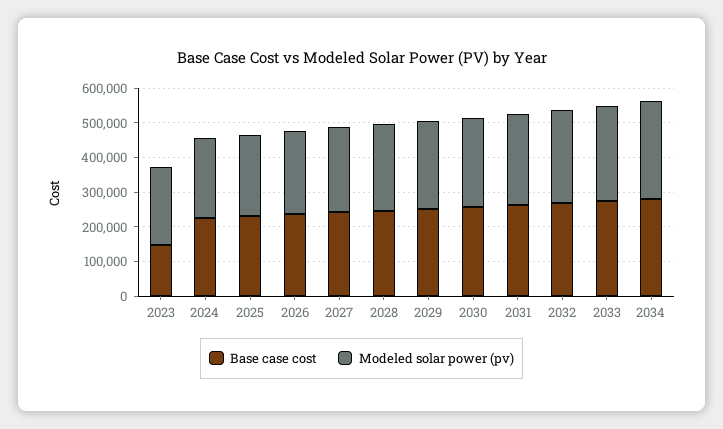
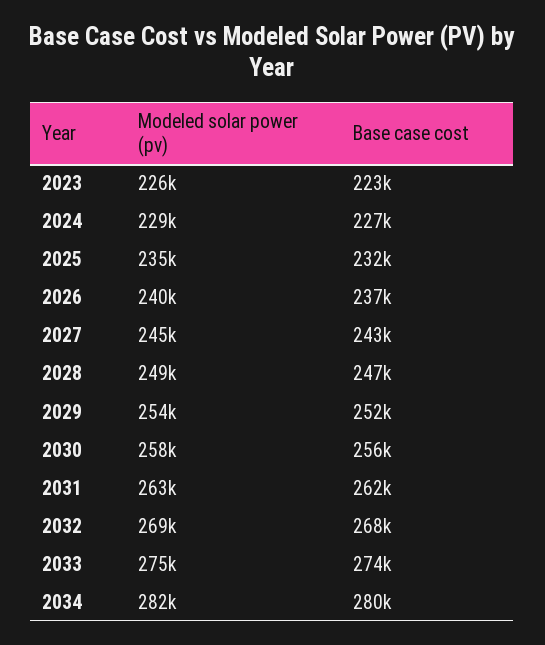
  {
    "Base case cost": {
-     "2023": 150000,
+     "2023": 223000,
      "2024": 227000,
      "2025": 232000,
      "2026": 237000,
      "2027": 243000,
      "2028": 247000,
      "2029": 252000,
      "2030": 256000,
      "2031": 262000,
      "2032": 268000,
      "2033": 274000,
      "2034": 280000
    },
    "Modeled solar power (pv)": {
      "2023": 226000,
      "2024": 229000,
      "2025": 235000,
      "2026": 240000,
      "2027": 245000,
      "2028": 249000,
      "2029": 254000,
      "2030": 258000,
      "2031": 263000,
      "2032": 269000,
      "2033": 275000,
      "2034": 282000
    }
  }

